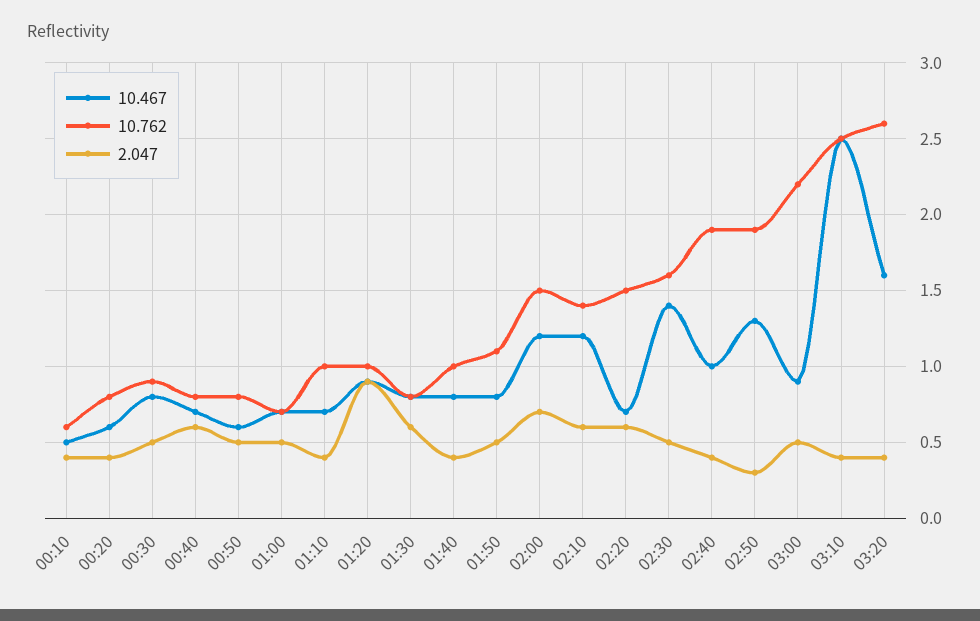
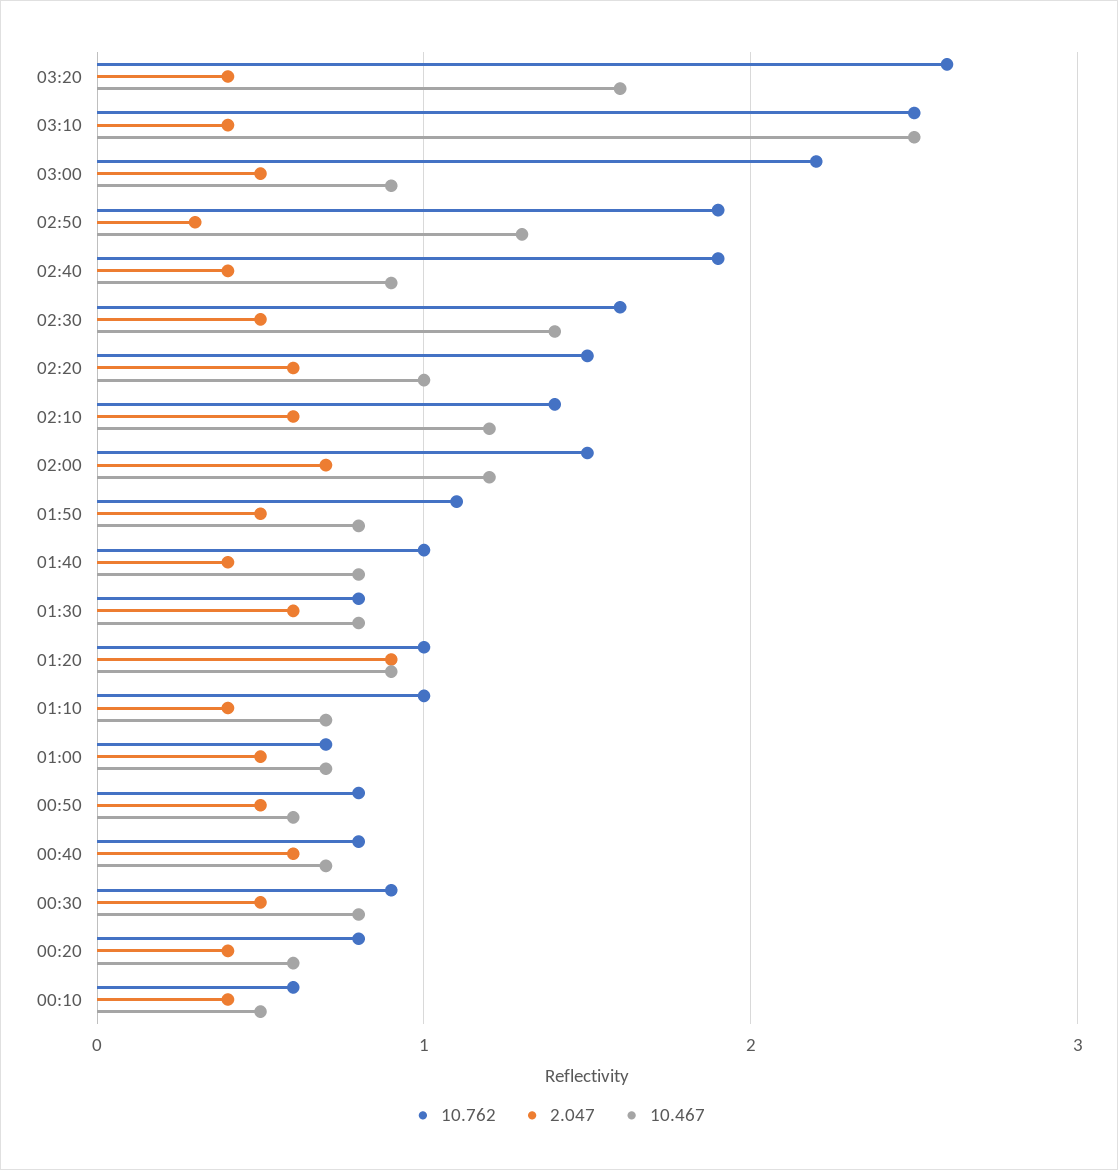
  {
    "10.467": {
      "00:10": 0.5,
      "00:20": 0.6,
      "00:30": 0.8,
      "00:40": 0.7,
      "00:50": 0.6,
      "01:00": 0.7,
      "01:10": 0.7,
      "01:20": 0.9,
      "01:30": 0.8,
      "01:40": 0.8,
      "01:50": 0.8,
      "02:00": 1.2,
      "02:10": 1.2,
-     "02:20": 0.7,
+     "02:20": 1,
      "02:30": 1.4,
-     "02:40": 1,
+     "02:40": 0.9,
      "02:50": 1.3,
      "03:00": 0.9,
      "03:10": 2.5,
      "03:20": 1.6
    },
    "10.762": {
      "00:10": 0.6,
      "00:20": 0.8,
      "00:30": 0.9,
      "00:40": 0.8,
      "00:50": 0.8,
      "01:00": 0.7,
      "01:10": 1,
      "01:20": 1,
      "01:30": 0.8,
      "01:40": 1,
      "01:50": 1.1,
      "02:00": 1.5,
      "02:10": 1.4,
      "02:20": 1.5,
      "02:30": 1.6,
      "02:40": 1.9,
      "02:50": 1.9,
      "03:00": 2.2,
      "03:10": 2.5,
      "03:20": 2.6
    },
    "2.047": {
      "00:10": 0.4,
      "00:20": 0.4,
      "00:30": 0.5,
      "00:40": 0.6,
      "00:50": 0.5,
      "01:00": 0.5,
      "01:10": 0.4,
      "01:20": 0.9,
      "01:30": 0.6,
      "01:40": 0.4,
      "01:50": 0.5,
      "02:00": 0.7,
      "02:10": 0.6,
      "02:20": 0.6,
      "02:30": 0.5,
      "02:40": 0.4,
      "02:50": 0.3,
      "03:00": 0.5,
      "03:10": 0.4,
      "03:20": 0.4
    }
  }

